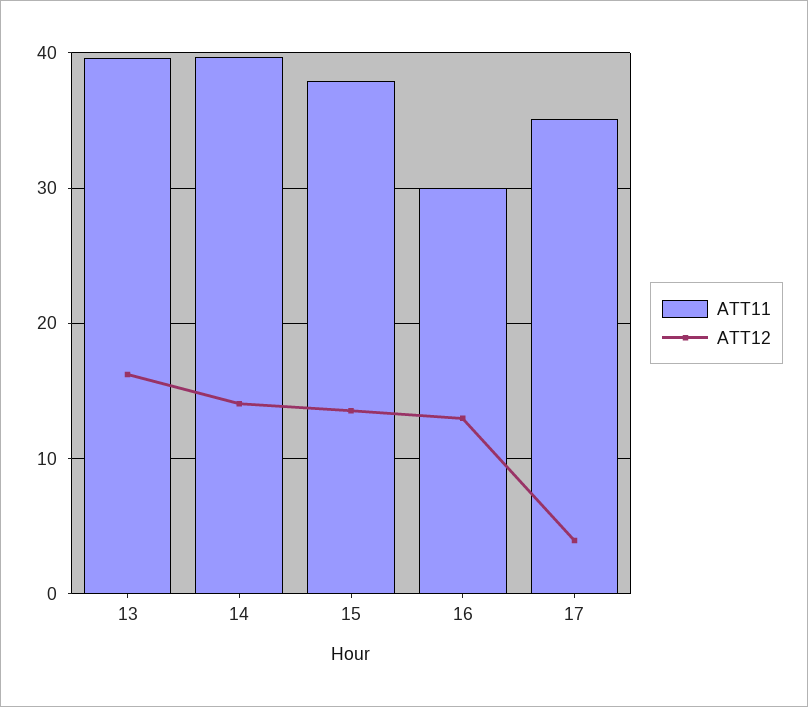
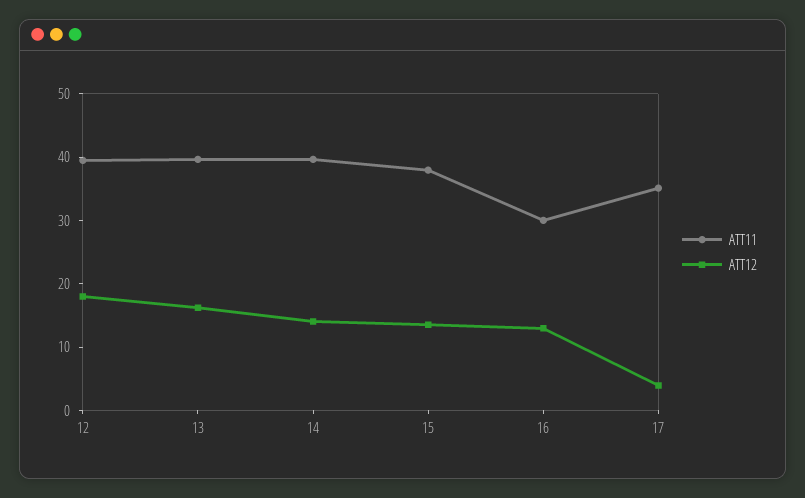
  {
    "ATT11": {
      "13": 40,
      "14": 40,
      "15": 38,
      "16": 30,
-     "17": 35
+     "17": 35,
+     "12": 40
    },
    "ATT12": {
      "13": 16,
      "14": 14,
      "15": 14,
      "16": 13,
-     "17": 4
+     "17": 4,
+     "12": 18
    }
  }

